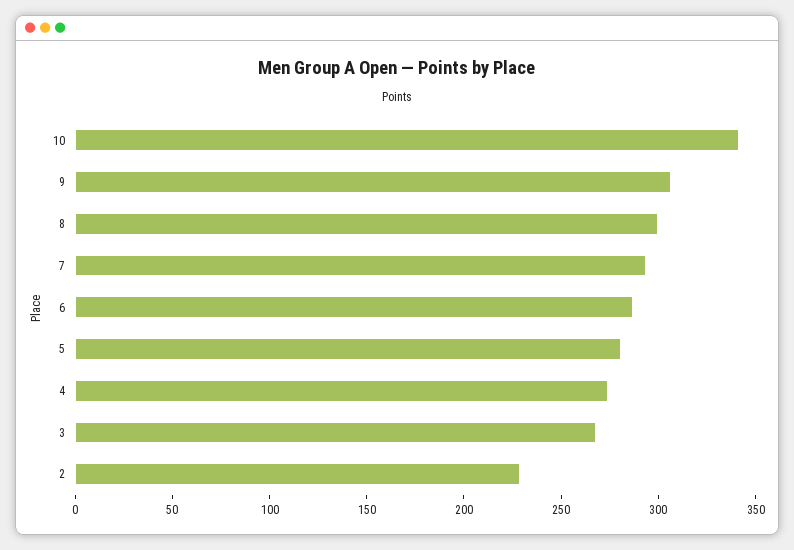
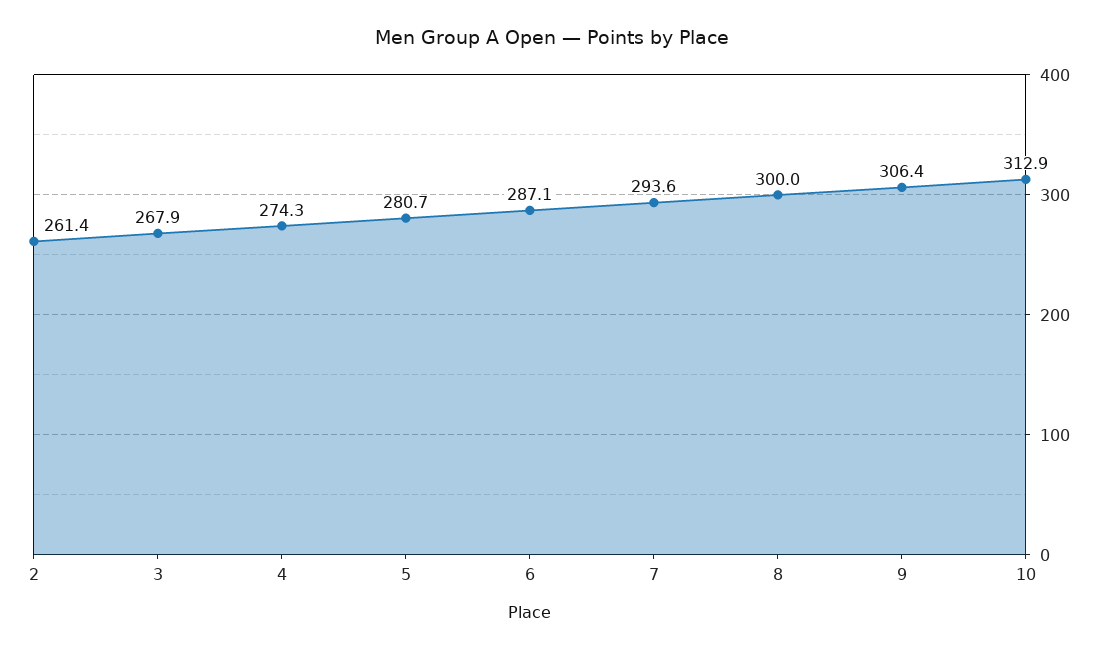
  {
-   "10": 340,
+   "10": 312.9,
    "9": 306.4,
    "8": 300,
    "7": 293.6,
    "6": 287.1,
    "5": 280.7,
    "4": 274.3,
    "3": 267.9,
-   "2": 230
+   "2": 261.4
  }

